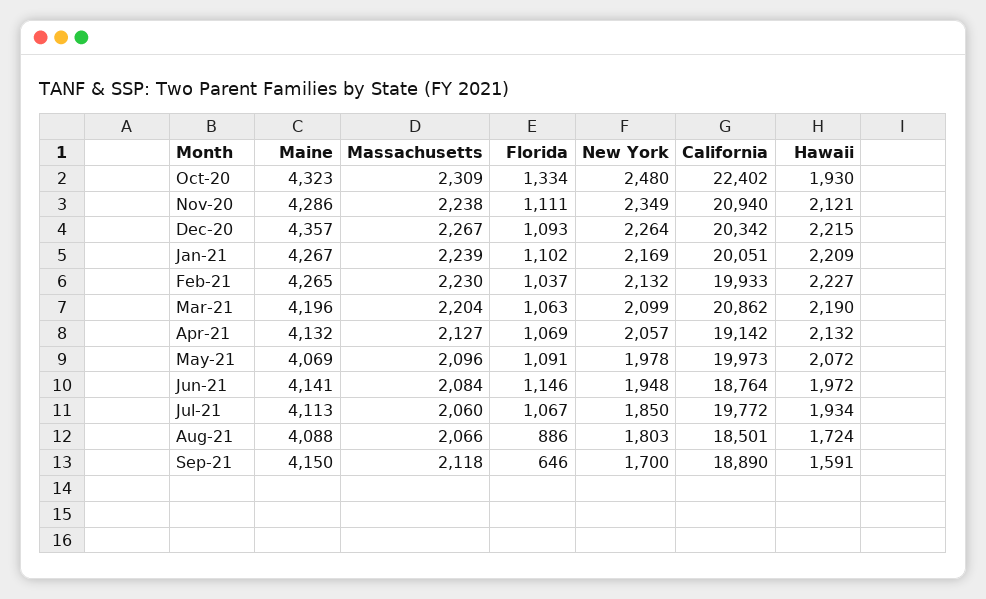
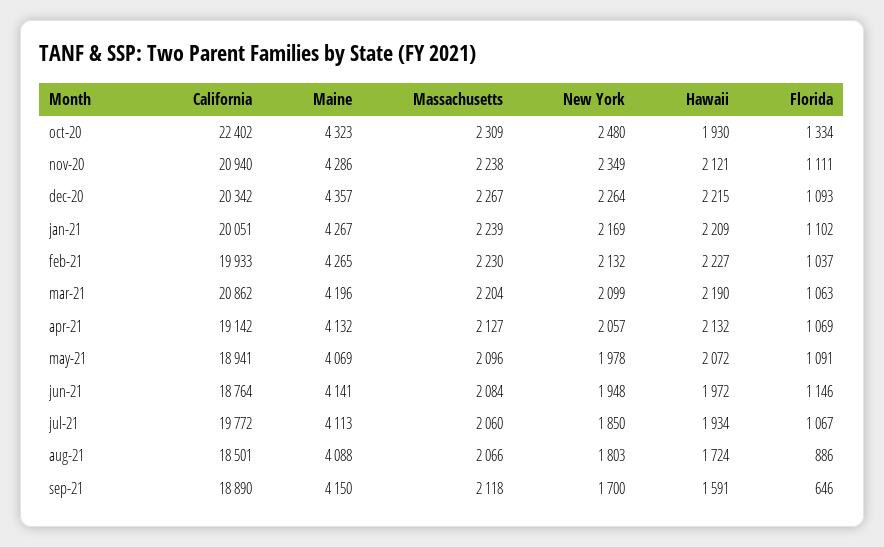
  {
    "Maine": {
      "Oct-20": 4323,
      "Nov-20": 4286,
      "Dec-20": 4357,
      "Jan-21": 4267,
      "Feb-21": 4265,
      "Mar-21": 4196,
      "Apr-21": 4132,
      "May-21": 4069,
      "Jun-21": 4141,
      "Jul-21": 4113,
      "Aug-21": 4088,
      "Sep-21": 4150
    },
    "Massachusetts": {
      "Oct-20": 2309,
      "Nov-20": 2238,
      "Dec-20": 2267,
      "Jan-21": 2239,
      "Feb-21": 2230,
      "Mar-21": 2204,
      "Apr-21": 2127,
      "May-21": 2096,
      "Jun-21": 2084,
      "Jul-21": 2060,
      "Aug-21": 2066,
      "Sep-21": 2118
    },
    "Florida": {
      "Oct-20": 1334,
      "Nov-20": 1111,
      "Dec-20": 1093,
      "Jan-21": 1102,
      "Feb-21": 1037,
      "Mar-21": 1063,
      "Apr-21": 1069,
      "May-21": 1091,
      "Jun-21": 1146,
      "Jul-21": 1067,
      "Aug-21": 886,
      "Sep-21": 646
    },
    "New York": {
      "Oct-20": 2480,
      "Nov-20": 2349,
      "Dec-20": 2264,
      "Jan-21": 2169,
      "Feb-21": 2132,
      "Mar-21": 2099,
      "Apr-21": 2057,
      "May-21": 1978,
      "Jun-21": 1948,
      "Jul-21": 1850,
      "Aug-21": 1803,
      "Sep-21": 1700
    },
    "California": {
      "Oct-20": 22402,
      "Nov-20": 20940,
      "Dec-20": 20342,
      "Jan-21": 20051,
      "Feb-21": 19933,
      "Mar-21": 20862,
      "Apr-21": 19142,
-     "May-21": 19973,
+     "May-21": 18941,
      "Jun-21": 18764,
      "Jul-21": 19772,
      "Aug-21": 18501,
      "Sep-21": 18890
    },
    "Hawaii": {
      "Oct-20": 1930,
      "Nov-20": 2121,
      "Dec-20": 2215,
      "Jan-21": 2209,
      "Feb-21": 2227,
      "Mar-21": 2190,
      "Apr-21": 2132,
      "May-21": 2072,
      "Jun-21": 1972,
      "Jul-21": 1934,
      "Aug-21": 1724,
      "Sep-21": 1591
    }
  }

